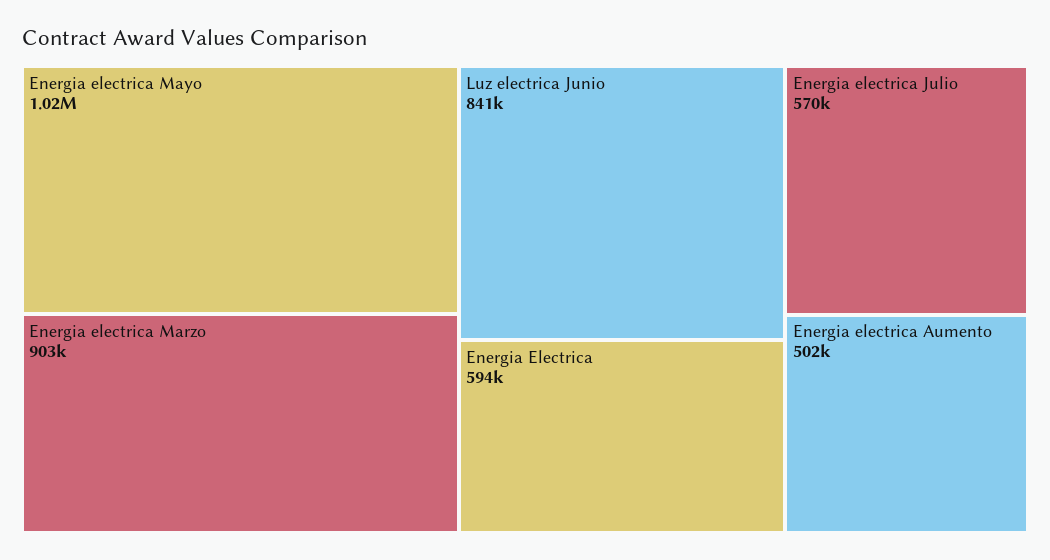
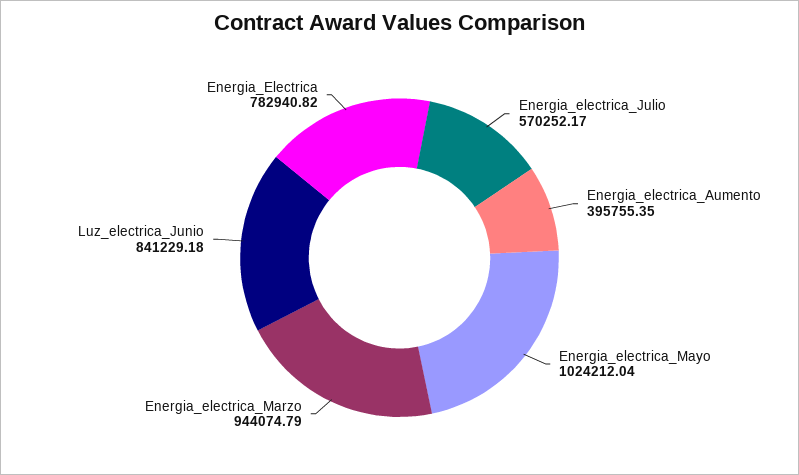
  {
    "Energia electrica Mayo": 1024212.04,
-   "Energia electrica Marzo": 903000,
+   "Energia electrica Marzo": 944074.79,
    "Luz electrica Junio": 841229.18,
-   "Energia Electrica": 594000,
+   "Energia Electrica": 782940.82,
    "Energia electrica Julio": 570252.17,
-   "Energia electrica Aumento": 502000
+   "Energia electrica Aumento": 395755.35
  }

